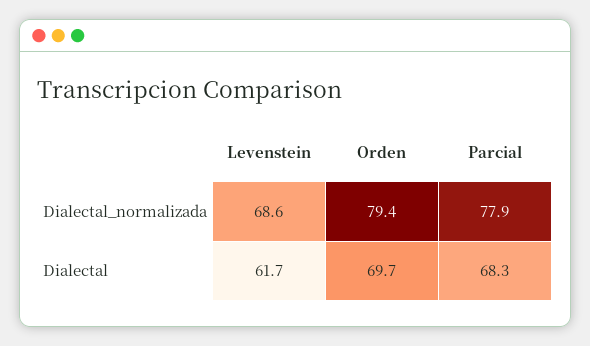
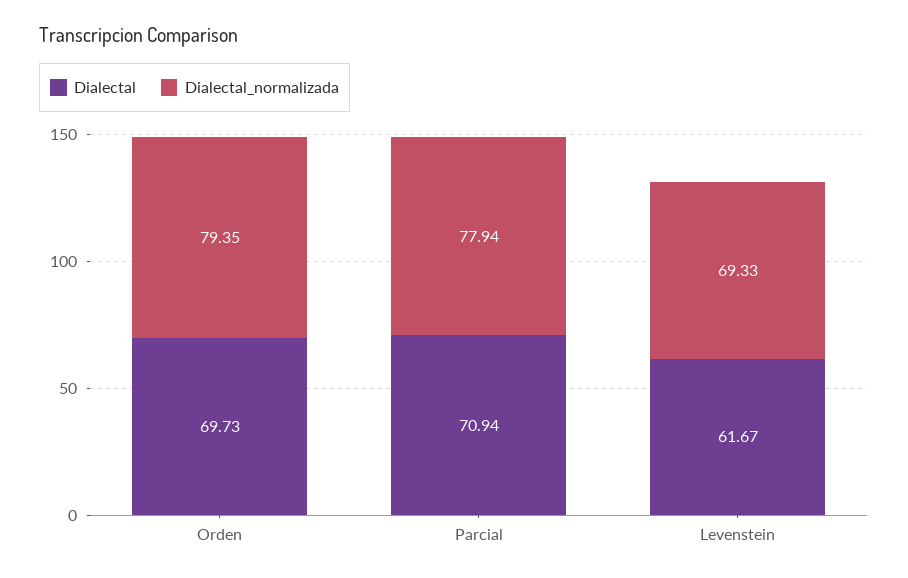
  {
    "Dialectal_normalizada": {
-     "Levenstein": 68.6,
+     "Levenstein": 69.33,
      "Orden": 79.35,
      "Parcial": 77.94
    },
    "Dialectal": {
      "Levenstein": 61.67,
      "Orden": 69.73,
-     "Parcial": 68.3
+     "Parcial": 70.94
    }
  }

